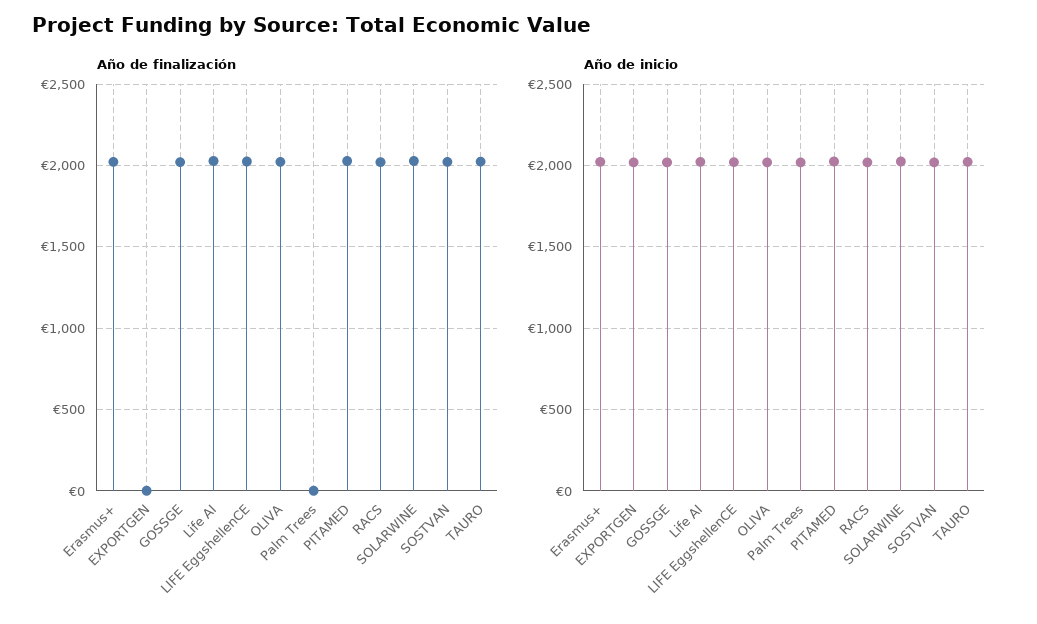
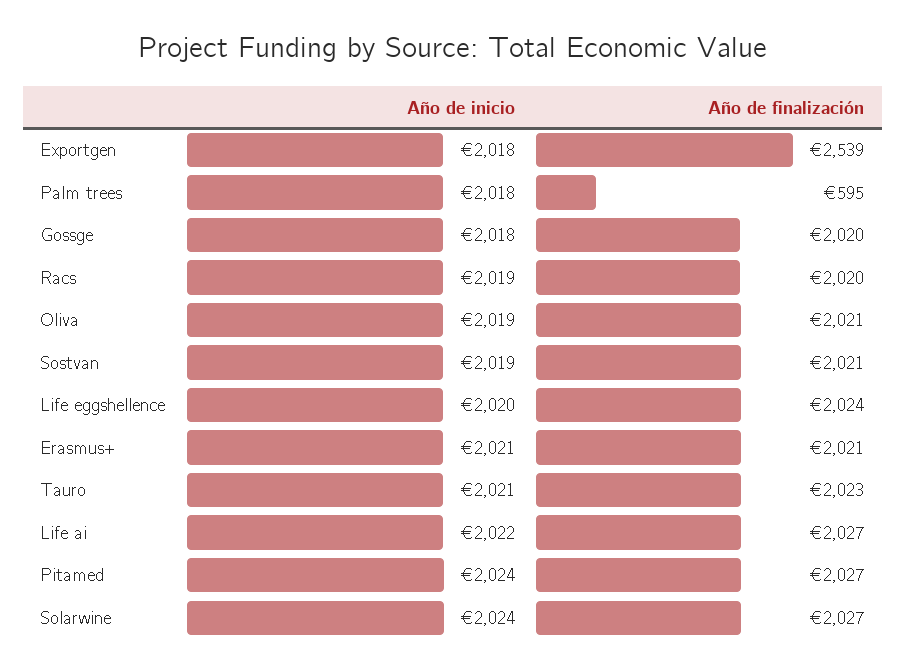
  {
    "Año de finalización": {
      "Erasmus+": 2021,
-     "EXPORTGEN": 0,
+     "EXPORTGEN": 2539,
      "GOSSGE": 2020,
      "Life AI": 2027,
      "LIFE EggshellenCE": 2024,
      "OLIVA": 2021,
-     "Palm Trees": 0,
+     "Palm Trees": 595,
      "PITAMED": 2027,
      "RACS": 2020,
      "SOLARWINE": 2027,
      "SOSTVAN": 2021,
      "TAURO": 2023
    },
    "Año de inicio": {
      "Erasmus+": 2021,
      "EXPORTGEN": 2018,
      "GOSSGE": 2018,
      "Life AI": 2022,
      "LIFE EggshellenCE": 2020,
      "OLIVA": 2019,
      "Palm Trees": 2018,
      "PITAMED": 2024,
      "RACS": 2019,
      "SOLARWINE": 2024,
      "SOSTVAN": 2019,
      "TAURO": 2021
    }
  }

